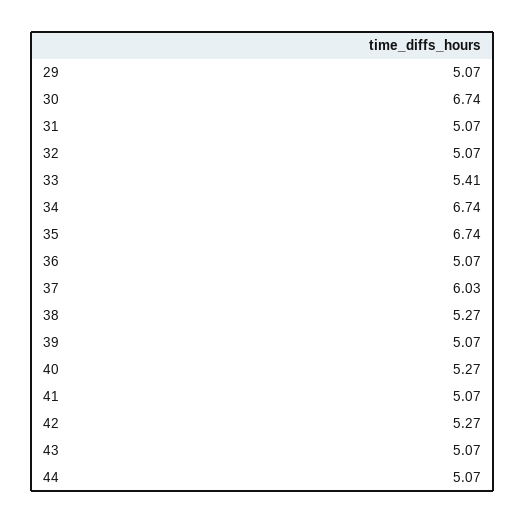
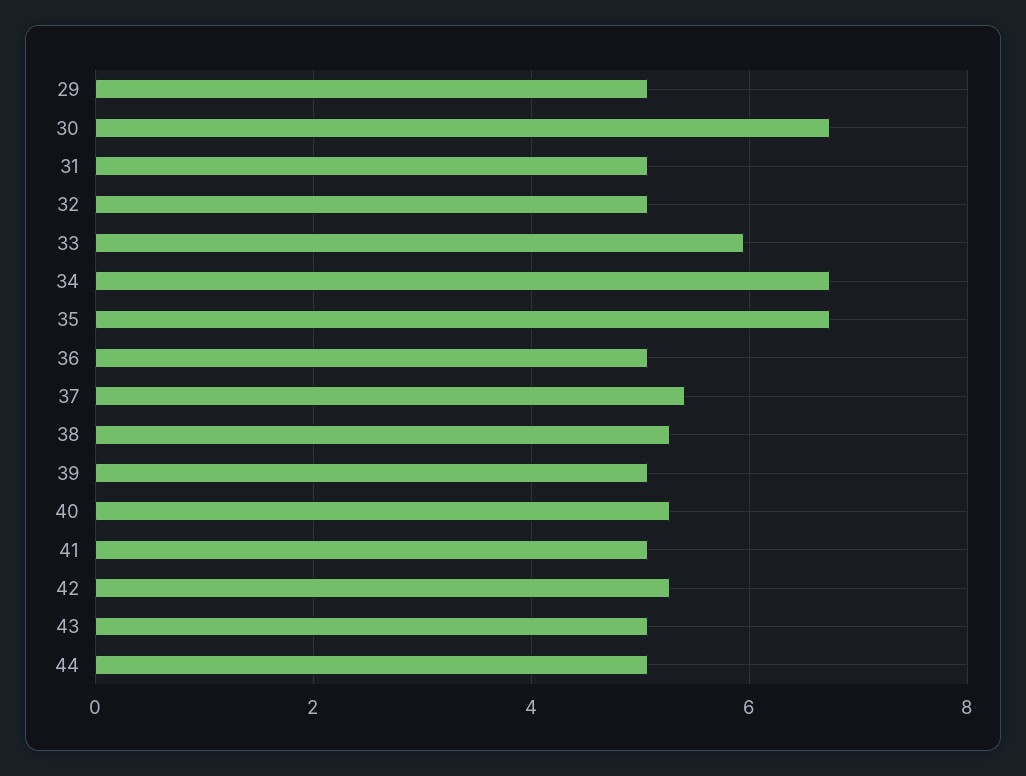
  {
    "29": 5.07,
    "30": 6.74,
    "31": 5.07,
    "32": 5.07,
-   "33": 5.41,
+   "33": 6,
    "34": 6.74,
    "35": 6.74,
    "36": 5.07,
-   "37": 6.03,
+   "37": 5.4,
    "38": 5.27,
    "39": 5.07,
    "40": 5.27,
    "41": 5.07,
    "42": 5.27,
    "43": 5.07,
    "44": 5.07
  }

